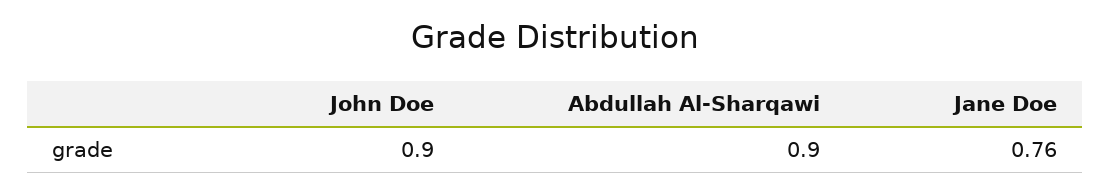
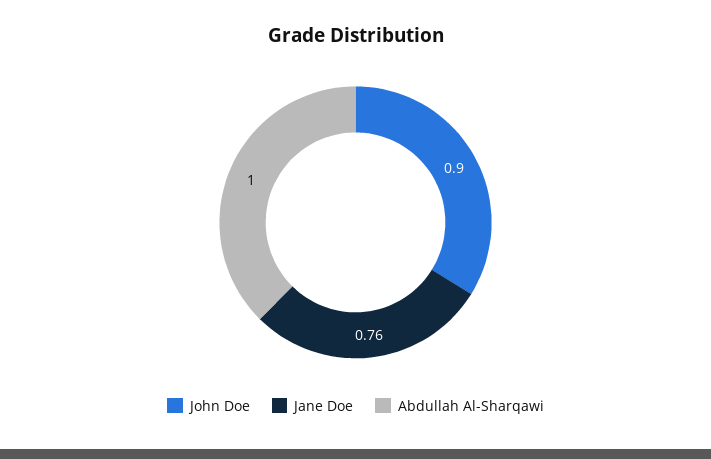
  {
    "John Doe": 0.9,
-   "Abdullah Al-Sharqawi": 0.9,
+   "Abdullah Al-Sharqawi": 1,
    "Jane Doe": 0.76
  }

